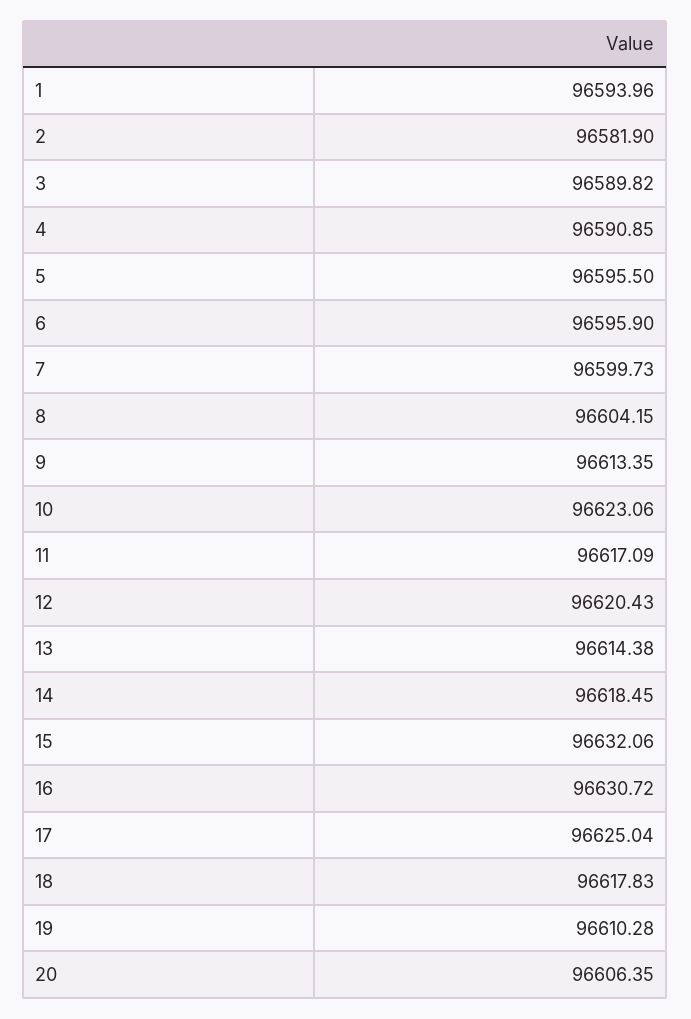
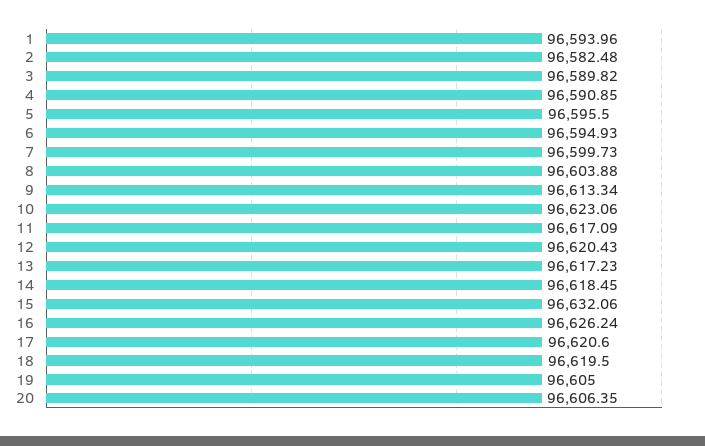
  {
    "1": 96593.96,
-   "2": 96581.9,
+   "2": 96582.48,
    "3": 96589.82,
    "4": 96590.85,
    "5": 96595.5,
-   "6": 96595.9,
+   "6": 96594.93,
    "7": 96599.73,
-   "8": 96604.15,
+   "8": 96603.88,
-   "9": 96613.35,
+   "9": 96613.34,
    "10": 96623.06,
    "11": 96617.09,
    "12": 96620.43,
-   "13": 96614.38,
+   "13": 96617.23,
    "14": 96618.45,
    "15": 96632.06,
-   "16": 96630.72,
+   "16": 96626.24,
-   "17": 96625.04,
+   "17": 96620.6,
-   "18": 96617.83,
+   "18": 96619.5,
-   "19": 96610.28,
+   "19": 96605,
    "20": 96606.35
  }

